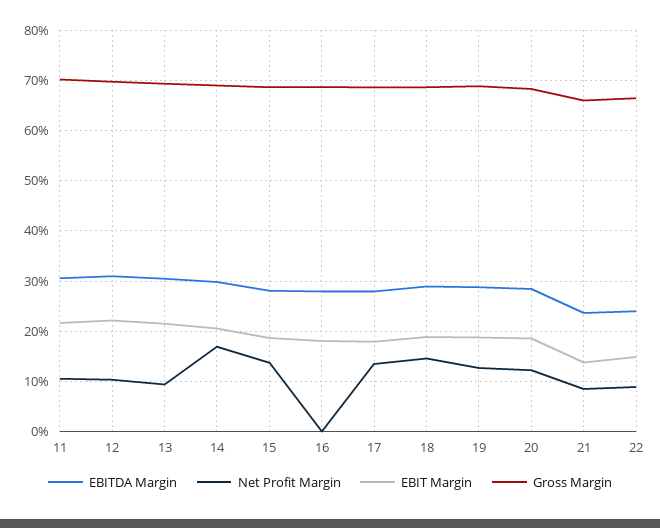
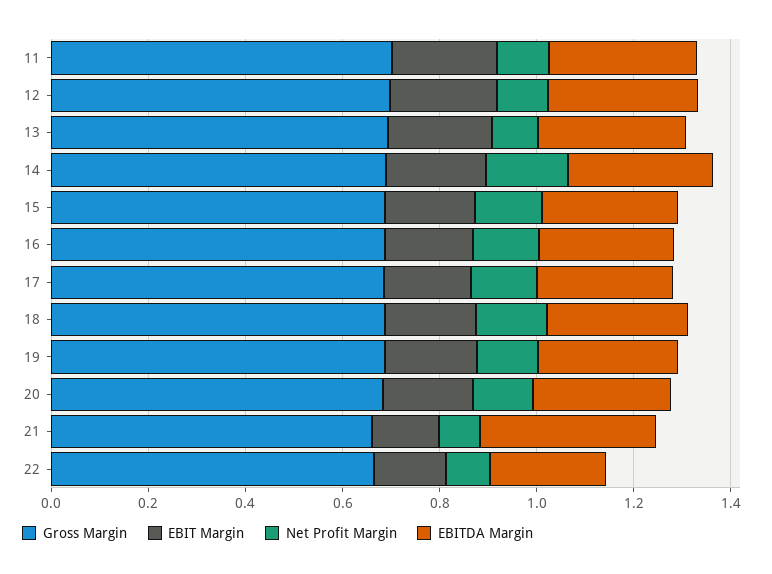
  {
    "EBITDA Margin": {
      "11": 0.3,
      "12": 0.32,
      "13": 0.3,
      "14": 0.3,
      "15": 0.28,
      "16": 0.28,
      "17": 0.28,
      "18": 0.28,
      "19": 0.28,
      "20": 0.28,
-     "21": 0.24,
+     "21": 0.35,
      "22": 0.24
    },
    "Net Profit Margin": {
      "11": 0.1,
      "12": 0.1,
      "13": 0.1,
      "14": 0.16,
      "15": 0.14,
-     "16": 0,
+     "16": 0.15,
      "17": 0.14,
      "18": 0.14,
      "19": 0.12,
      "20": 0.12,
      "21": 0.08,
      "22": 0.08
    },
    "EBIT Margin": {
      "11": 0.22,
      "12": 0.22,
      "13": 0.22,
      "14": 0.2,
      "15": 0.18,
      "16": 0.18,
      "17": 0.18,
      "18": 0.18,
      "19": 0.18,
      "20": 0.18,
      "21": 0.14,
      "22": 0.14
    },
    "Gross Margin": {
      "11": 0.7,
      "12": 0.7,
      "13": 0.7,
      "14": 0.7,
      "15": 0.68,
      "16": 0.68,
      "17": 0.68,
      "18": 0.68,
      "19": 0.68,
      "20": 0.68,
      "21": 0.66,
      "22": 0.66
    }
  }

